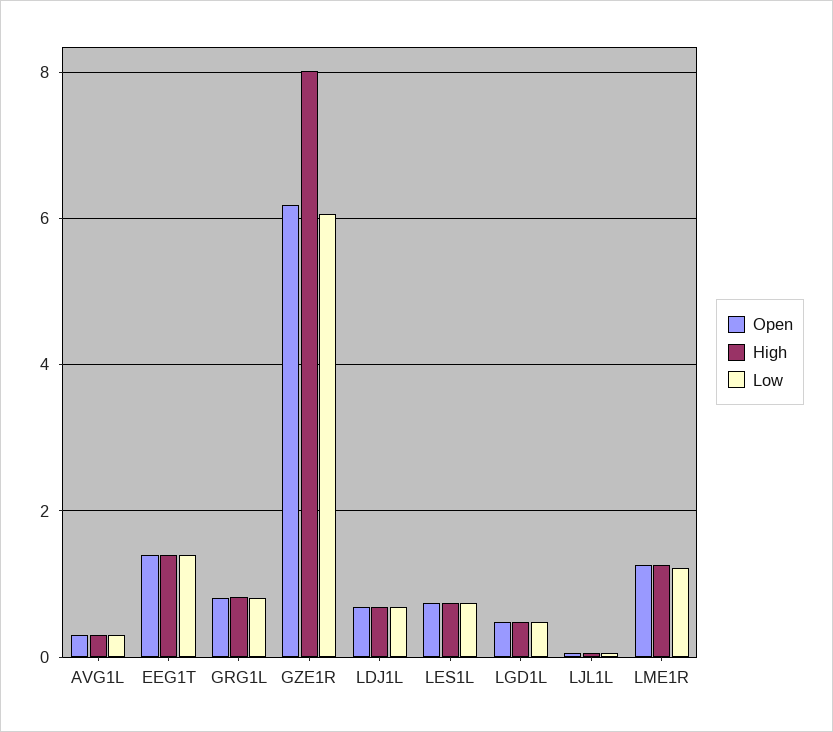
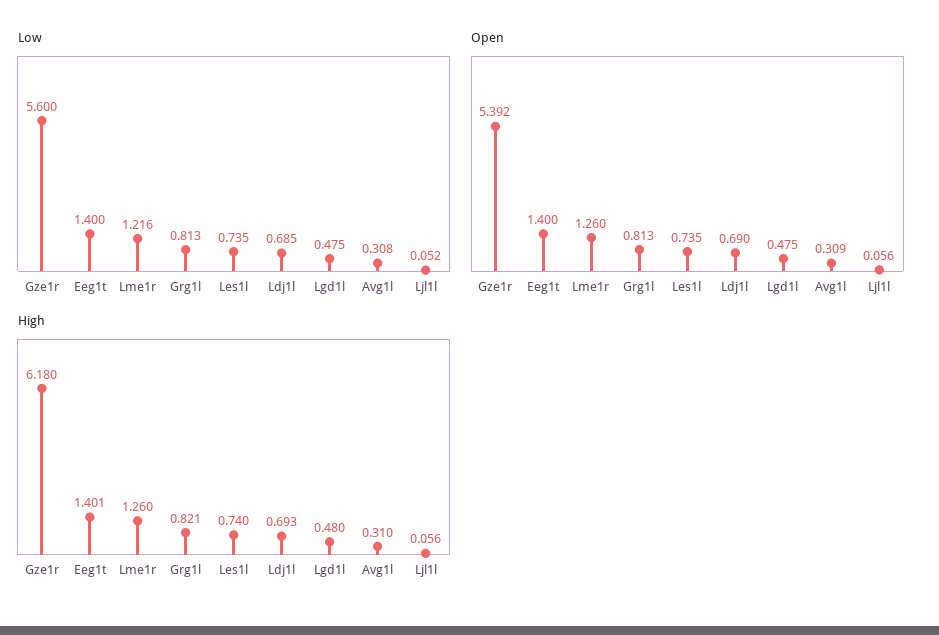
  {
    "Open": {
      "AVG1L": 0.309,
      "EEG1T": 1.4,
      "GRG1L": 0.813,
-     "GZE1R": 6.2,
+     "GZE1R": 5.392,
      "LDJ1L": 0.69,
      "LES1L": 0.735,
      "LGD1L": 0.475,
      "LJL1L": 0.056,
      "LME1R": 1.26
    },
    "High": {
      "AVG1L": 0.31,
      "EEG1T": 1.401,
      "GRG1L": 0.821,
-     "GZE1R": 8,
+     "GZE1R": 6.18,
      "LDJ1L": 0.693,
      "LES1L": 0.74,
      "LGD1L": 0.48,
      "LJL1L": 0.056,
      "LME1R": 1.26
    },
    "Low": {
      "AVG1L": 0.308,
      "EEG1T": 1.4,
      "GRG1L": 0.813,
-     "GZE1R": 6,
+     "GZE1R": 5.6,
      "LDJ1L": 0.685,
      "LES1L": 0.735,
      "LGD1L": 0.475,
      "LJL1L": 0.052,
      "LME1R": 1.216
    }
  }

